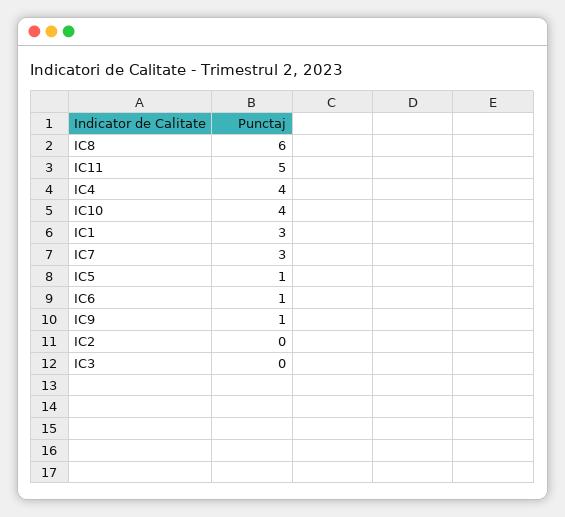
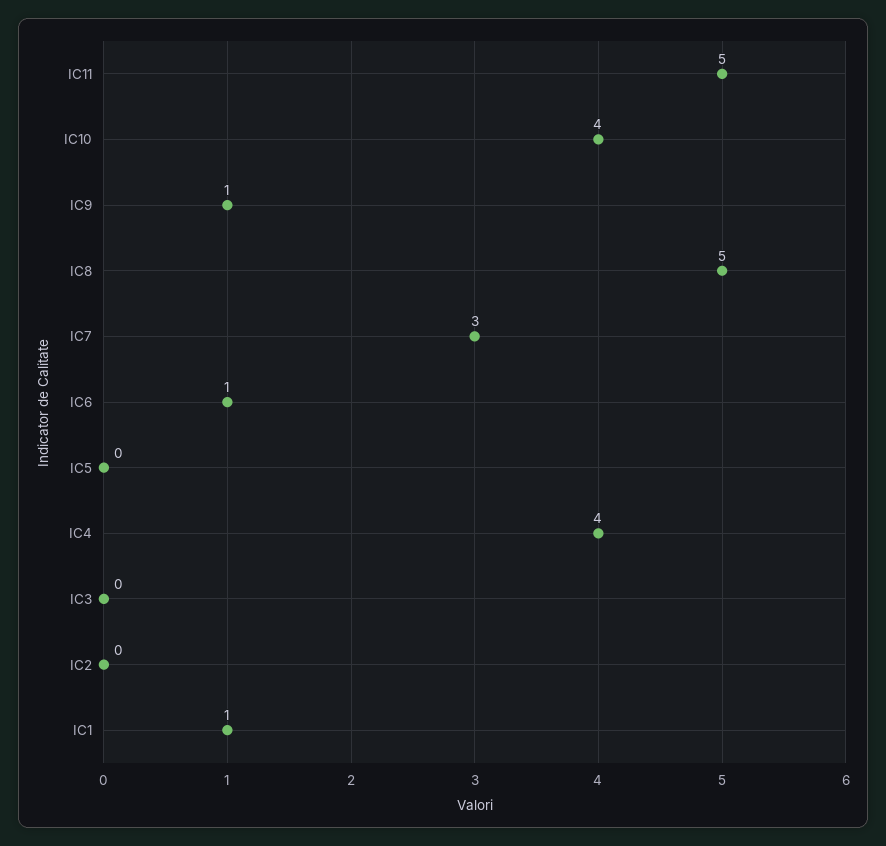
  {
-   "IC8": 6,
+   "IC8": 5,
    "IC11": 5,
    "IC4": 4,
    "IC10": 4,
-   "IC1": 3,
+   "IC1": 1,
    "IC7": 3,
-   "IC5": 1,
+   "IC5": 0,
    "IC6": 1,
    "IC9": 1,
    "IC2": 0,
    "IC3": 0
  }

